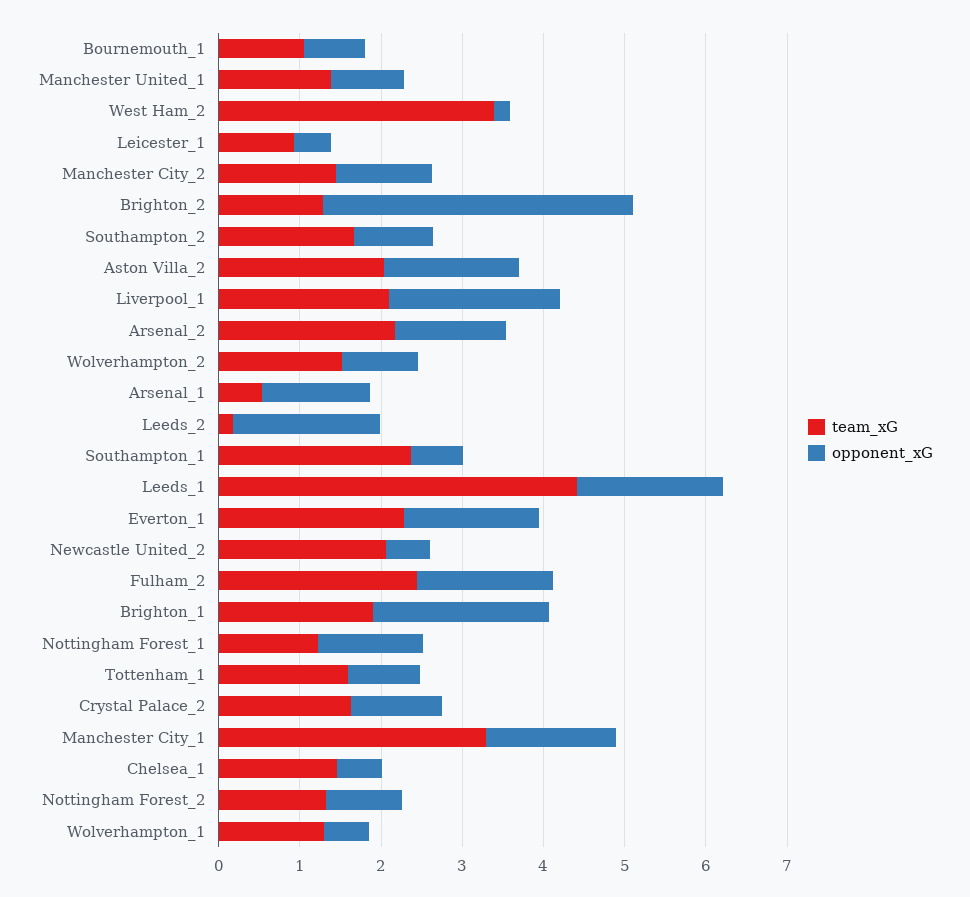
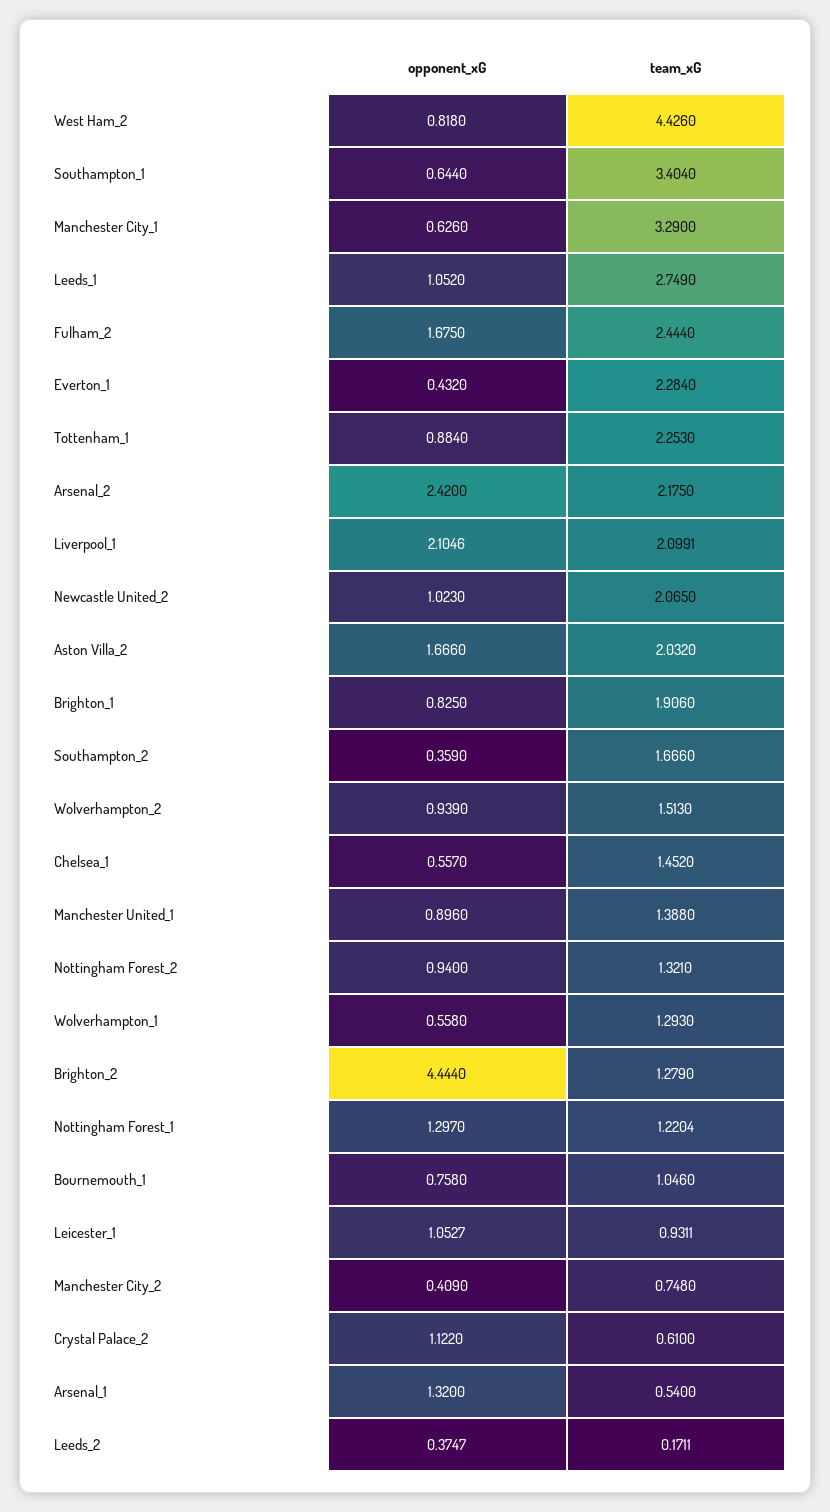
  {
    "team_xG": {
      "Bournemouth_1": 1.046,
      "Manchester United_1": 1.388,
-     "West Ham_2": 3.4,
+     "West Ham_2": 4.426,
      "Leicester_1": 0.9311,
-     "Manchester City_2": 1.4,
+     "Manchester City_2": 0.748,
      "Brighton_2": 1.279,
      "Southampton_2": 1.666,
      "Aston Villa_2": 2.032,
      "Liverpool_1": 2.0991,
      "Arsenal_2": 2.175,
      "Wolverhampton_2": 1.513,
      "Arsenal_1": 0.54,
      "Leeds_2": 0.1711,
-     "Southampton_1": 2.4,
+     "Southampton_1": 3.404,
-     "Leeds_1": 4.4,
+     "Leeds_1": 2.749,
      "Everton_1": 2.284,
      "Newcastle United_2": 2.065,
      "Fulham_2": 2.444,
      "Brighton_1": 1.906,
      "Nottingham Forest_1": 1.2204,
-     "Tottenham_1": 1.6,
+     "Tottenham_1": 2.253,
-     "Crystal Palace_2": 1.6,
+     "Crystal Palace_2": 0.61,
      "Manchester City_1": 3.29,
      "Chelsea_1": 1.452,
      "Nottingham Forest_2": 1.321,
      "Wolverhampton_1": 1.293
    },
    "opponent_xG": {
      "Bournemouth_1": 0.758,
      "Manchester United_1": 0.896,
-     "West Ham_2": 0.2,
+     "West Ham_2": 0.818,
-     "Leicester_1": 0.4,
+     "Leicester_1": 1.0527,
-     "Manchester City_2": 1.2,
+     "Manchester City_2": 0.409,
-     "Brighton_2": 3.8,
+     "Brighton_2": 4.444,
-     "Southampton_2": 1,
+     "Southampton_2": 0.359,
      "Aston Villa_2": 1.666,
      "Liverpool_1": 2.1046,
-     "Arsenal_2": 1.4,
+     "Arsenal_2": 2.42,
      "Wolverhampton_2": 0.939,
      "Arsenal_1": 1.32,
-     "Leeds_2": 1.8,
+     "Leeds_2": 0.3747,
      "Southampton_1": 0.644,
-     "Leeds_1": 1.8,
+     "Leeds_1": 1.052,
-     "Everton_1": 1.6,
+     "Everton_1": 0.432,
-     "Newcastle United_2": 0.6,
+     "Newcastle United_2": 1.023,
      "Fulham_2": 1.675,
-     "Brighton_1": 2.2,
+     "Brighton_1": 0.825,
      "Nottingham Forest_1": 1.297,
      "Tottenham_1": 0.884,
      "Crystal Palace_2": 1.122,
-     "Manchester City_1": 1.6,
+     "Manchester City_1": 0.626,
      "Chelsea_1": 0.557,
      "Nottingham Forest_2": 0.94,
      "Wolverhampton_1": 0.558
    }
  }

